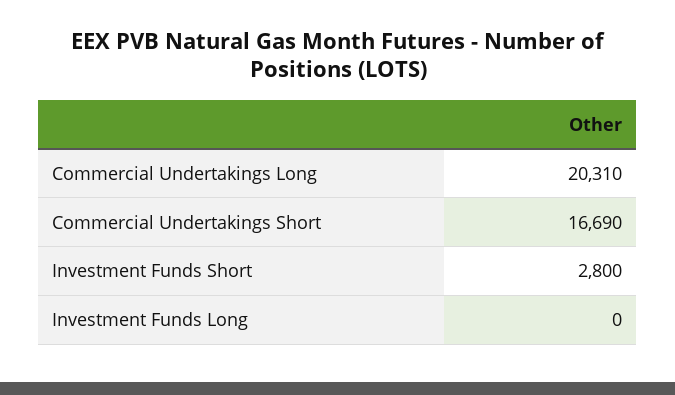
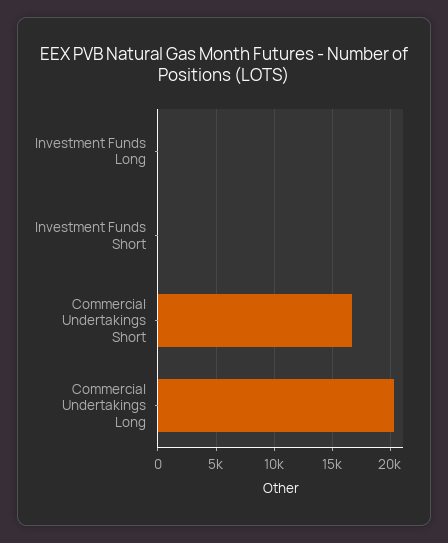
  {
    "Commercial Undertakings Long": 20310,
    "Commercial Undertakings Short": 16690,
-   "Investment Funds Short": 2800,
+   "Investment Funds Short": 0,
    "Investment Funds Long": 0
  }

